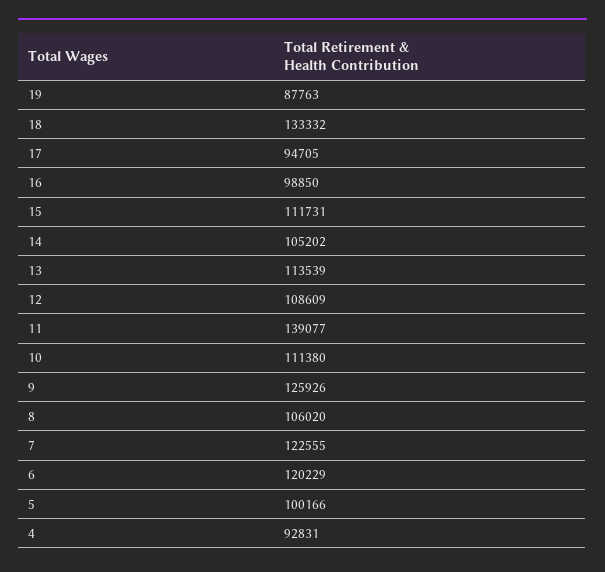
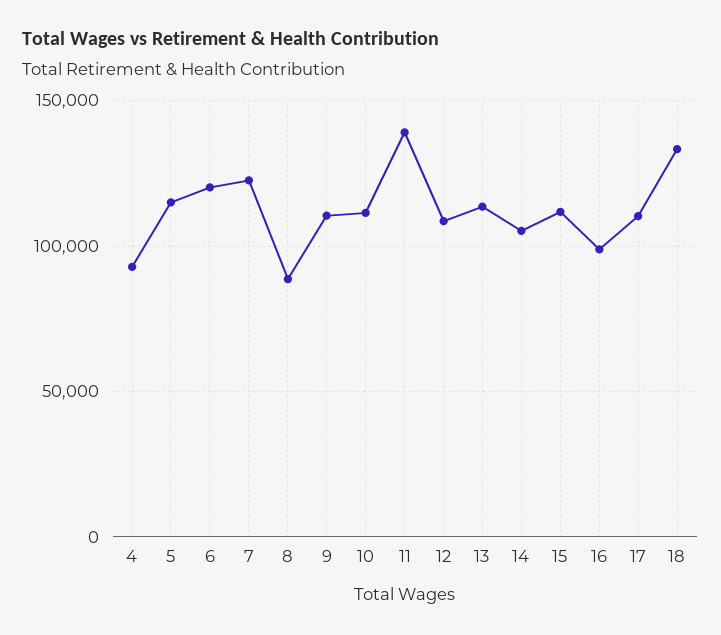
  {
-   "19": 87763,
    "18": 133332,
-   "17": 94705,
+   "17": 110000,
    "16": 98850,
    "15": 111731,
    "14": 105202,
    "13": 113539,
    "12": 108609,
    "11": 139077,
    "10": 111380,
-   "9": 125926,
+   "9": 110000,
-   "8": 106020,
+   "8": 90000,
    "7": 122555,
    "6": 120229,
-   "5": 100166,
+   "5": 115000,
    "4": 92831
  }

